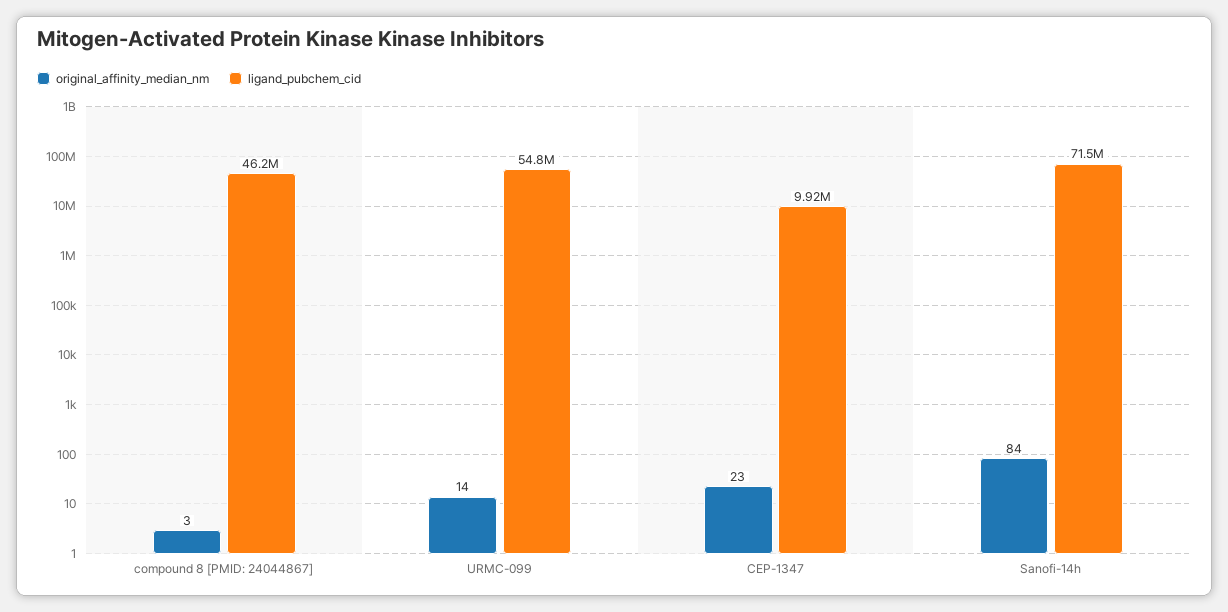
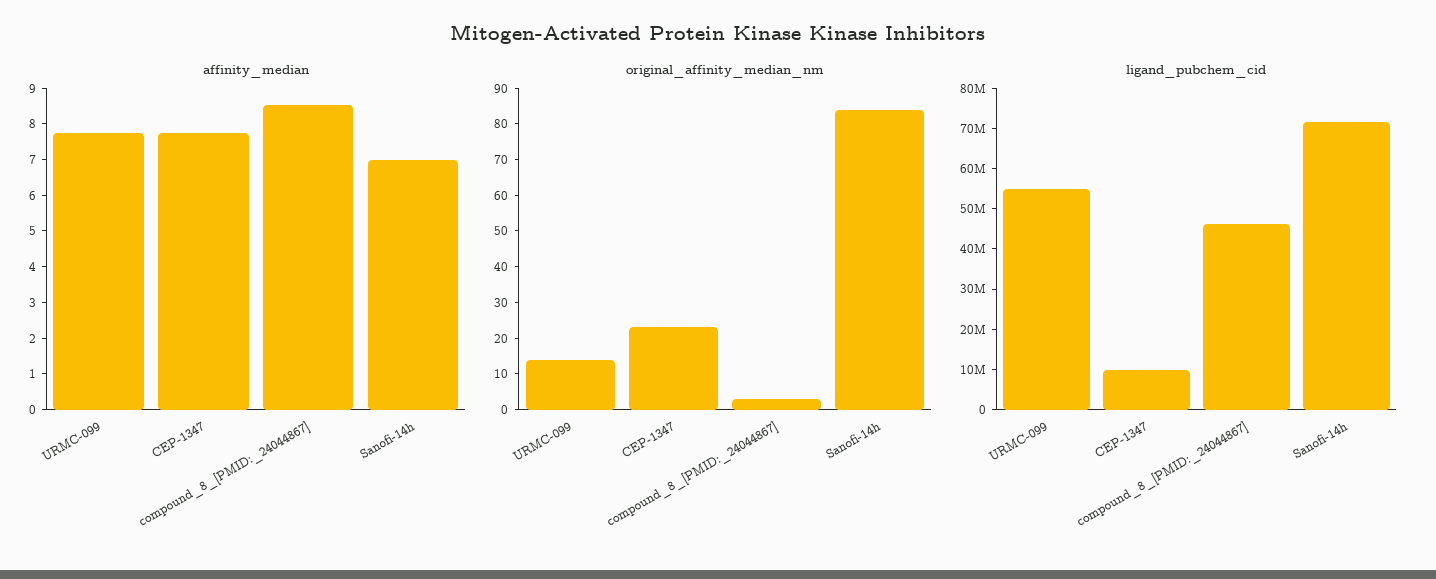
  {
    "original_affinity_median_nm": {
      "compound 8 [PMID: 24044867]": 3,
      "URMC-099": 14,
      "CEP-1347": 23,
      "Sanofi-14h": 84
    },
    "ligand_pubchem_cid": {
      "compound 8 [PMID: 24044867]": 46200000,
      "URMC-099": 54800000,
      "CEP-1347": 9920000,
      "Sanofi-14h": 71500000
-   }
+   },
+   "affinity_median": {
+     "URMC-099": 7.75,
+     "CEP-1347": 7.75,
+     "compound 8 [PMID: 24044867]": 8.5,
+     "Sanofi-14h": 7
+   }
  }

